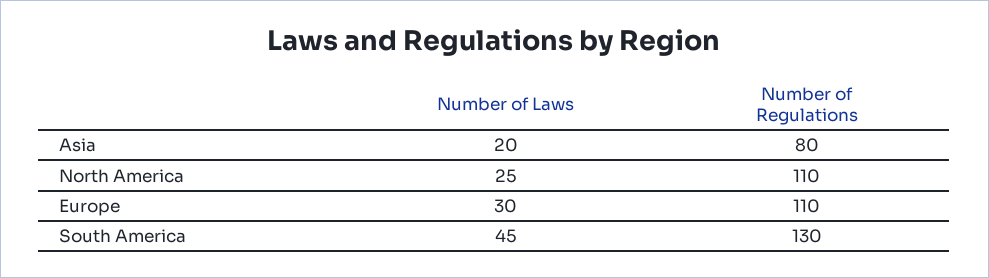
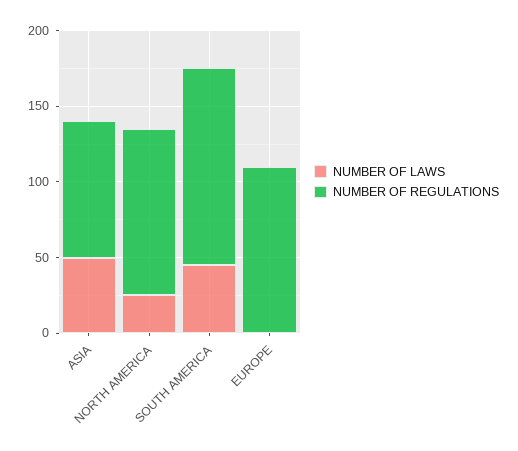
  {
    "Number of Laws": {
-     "Asia": 20,
+     "Asia": 50,
      "North America": 25,
-     "Europe": 30,
+     "Europe": 0,
      "South America": 45
    },
    "Number of Regulations": {
-     "Asia": 80,
+     "Asia": 90,
      "North America": 110,
      "Europe": 110,
      "South America": 130
    }
  }

